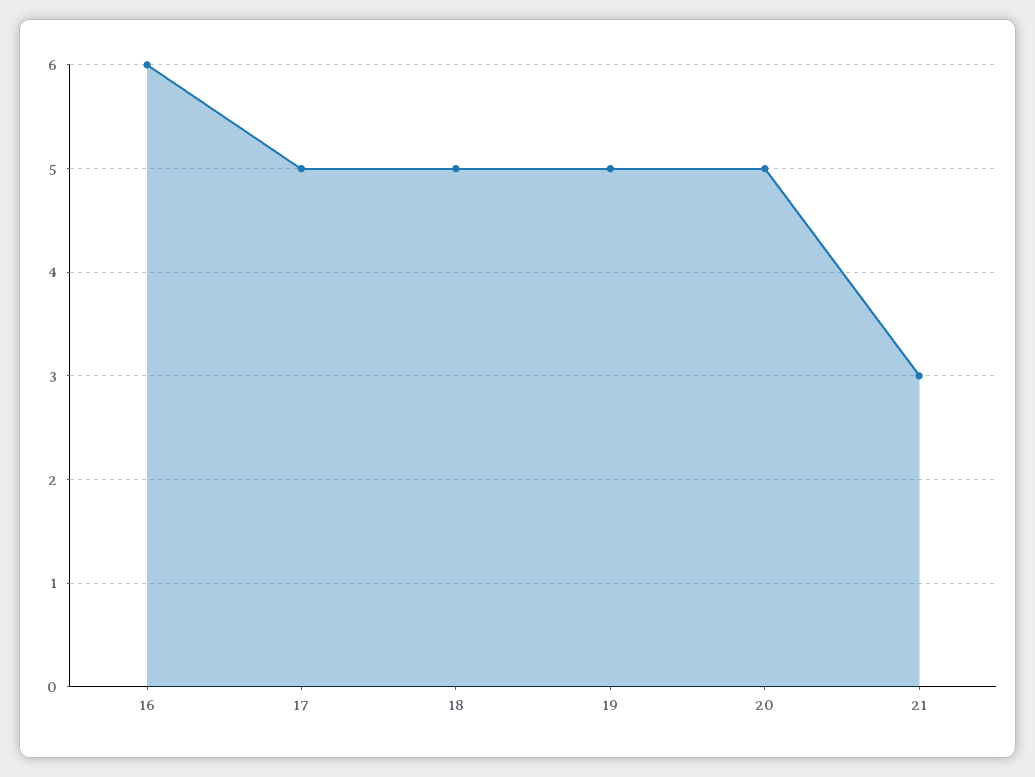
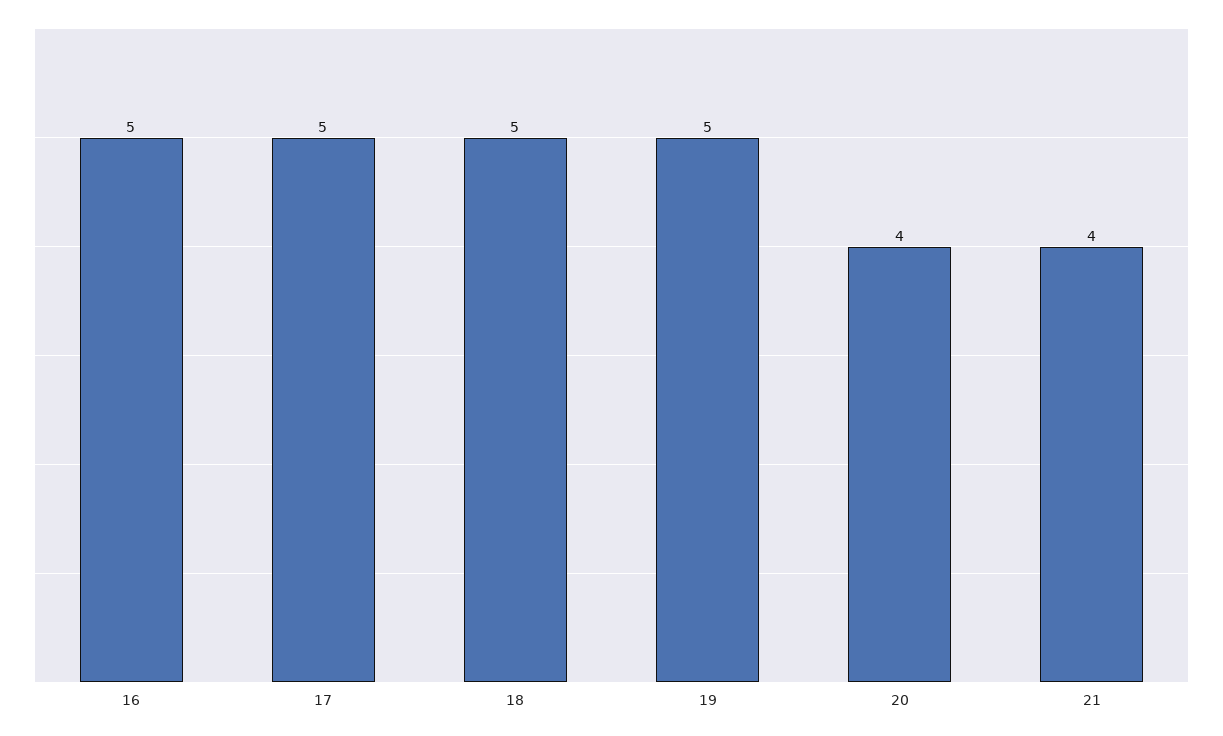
  {
-   "16": 6,
+   "16": 5,
    "17": 5,
    "18": 5,
    "19": 5,
-   "20": 5,
+   "20": 4,
-   "21": 3
+   "21": 4
  }

